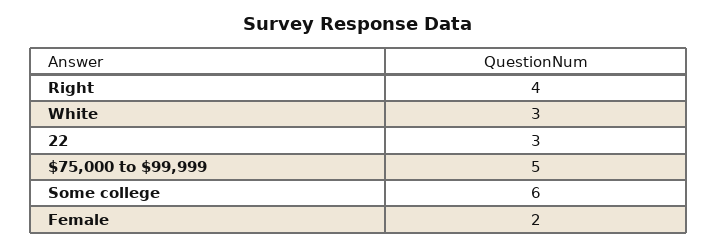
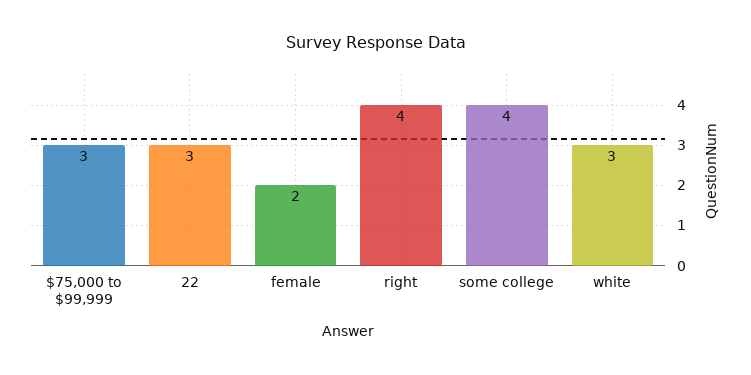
  {
    "Right": 4,
    "White": 3,
    "22": 3,
-   "$75,000 to $99,999": 5,
+   "$75,000 to $99,999": 3,
-   "Some college": 6,
+   "Some college": 4,
    "Female": 2
  }

